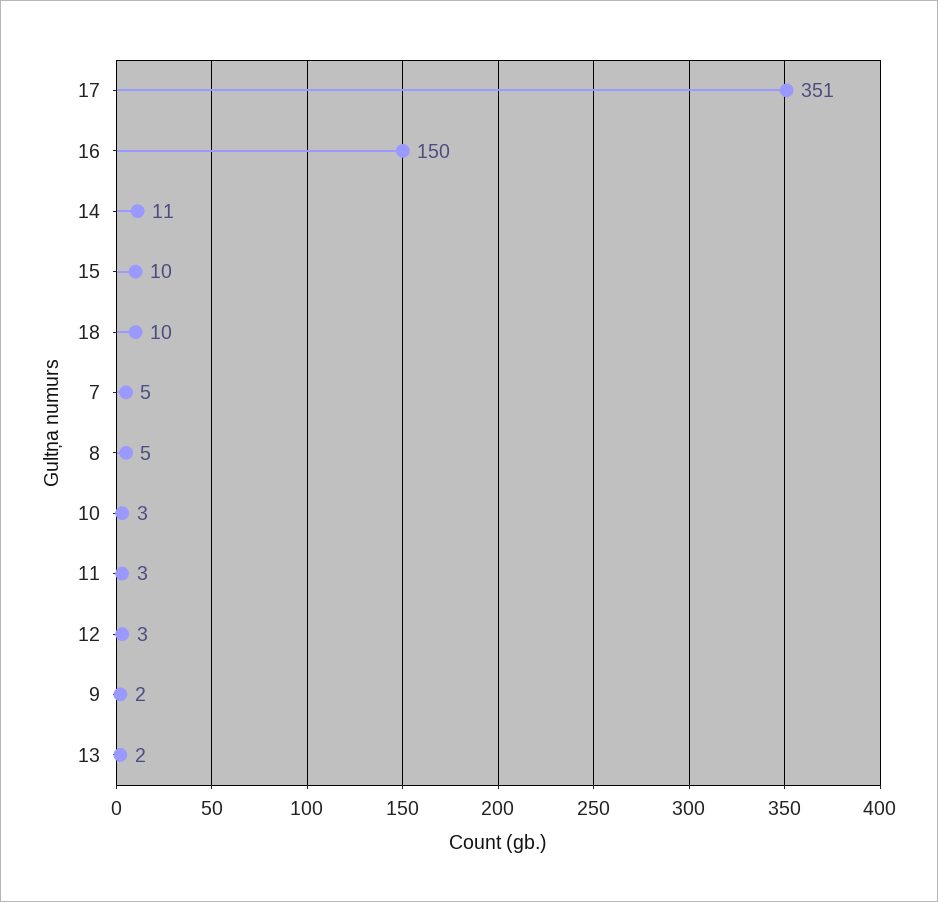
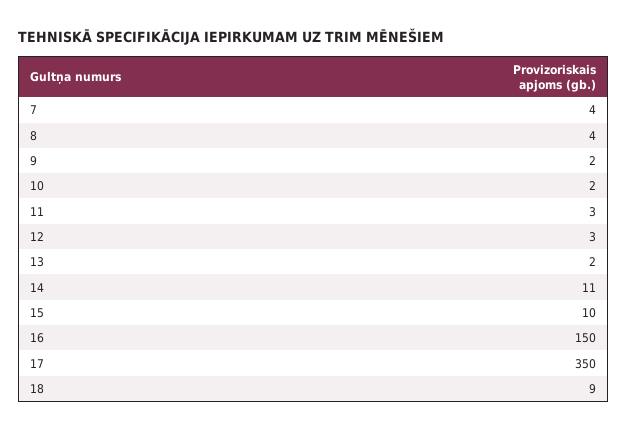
  {
-   "17": 351,
+   "17": 350,
    "16": 150,
    "14": 11,
    "15": 10,
-   "18": 10,
+   "18": 9,
-   "7": 5,
+   "7": 4,
-   "8": 5,
+   "8": 4,
-   "10": 3,
+   "10": 2,
    "11": 3,
    "12": 3,
    "9": 2,
    "13": 2
  }

